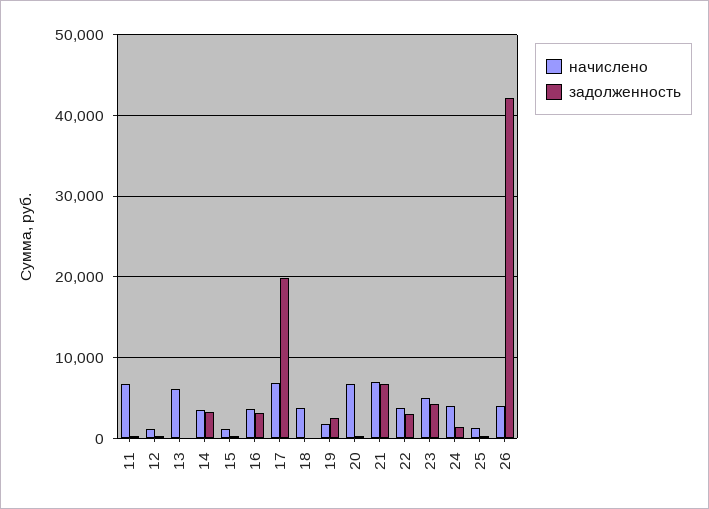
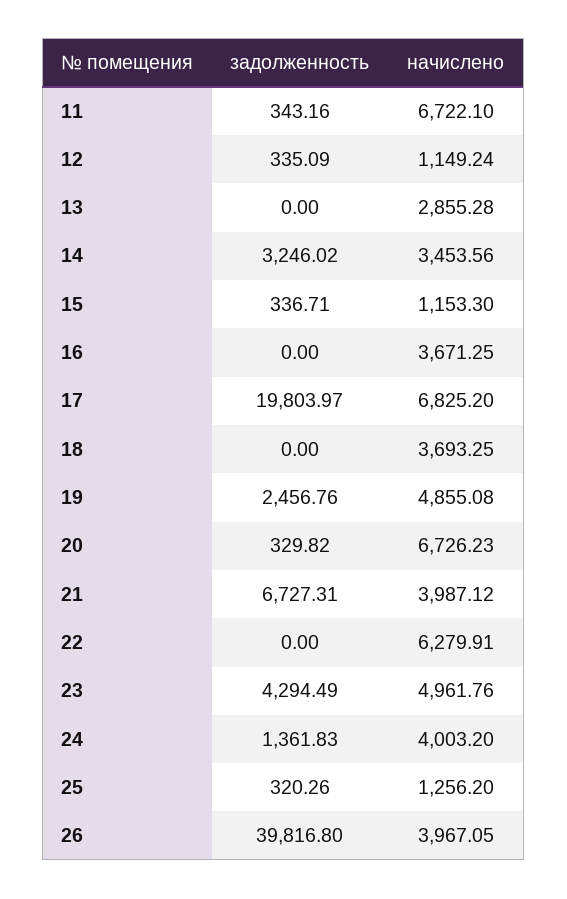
  {
    "начислено": {
      "11": 6722.1,
      "12": 1149.24,
-     "13": 6000,
+     "13": 2855.28,
      "14": 3453.56,
      "15": 1153.3,
      "16": 3671.25,
      "17": 6825.2,
      "18": 3693.25,
-     "19": 2000,
+     "19": 4855.08,
      "20": 6726.23,
-     "21": 7000,
+     "21": 3987.12,
-     "22": 4000,
+     "22": 6279.91,
      "23": 4961.76,
      "24": 4003.2,
      "25": 1256.2,
      "26": 3967.05
    },
    "задолженность": {
      "11": 343.16,
      "12": 335.09,
      "13": 0,
      "14": 3246.02,
      "15": 336.71,
-     "16": 3000,
+     "16": 0,
      "17": 19803.97,
      "18": 0,
      "19": 2456.76,
      "20": 329.82,
      "21": 6727.31,
-     "22": 3000,
+     "22": 0,
      "23": 4294.49,
      "24": 1361.83,
      "25": 320.26,
-     "26": 42000
+     "26": 39816.8
    }
  }

